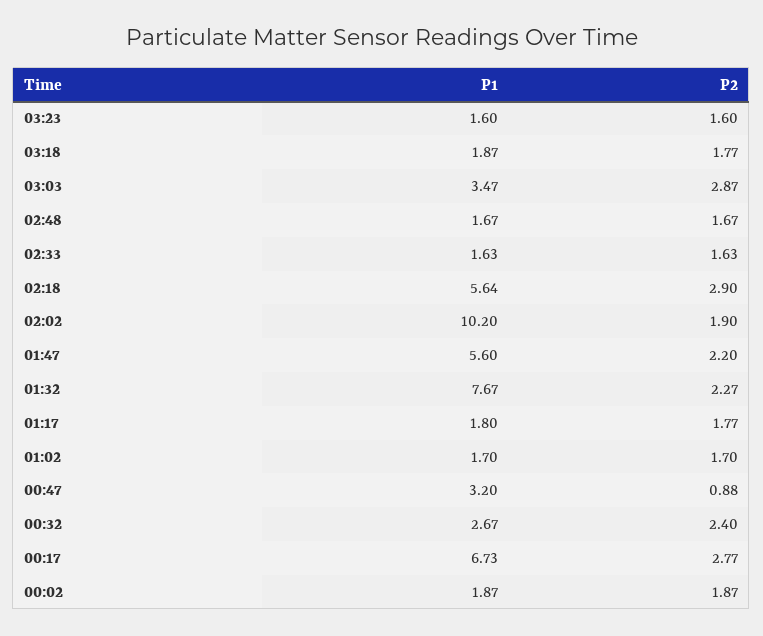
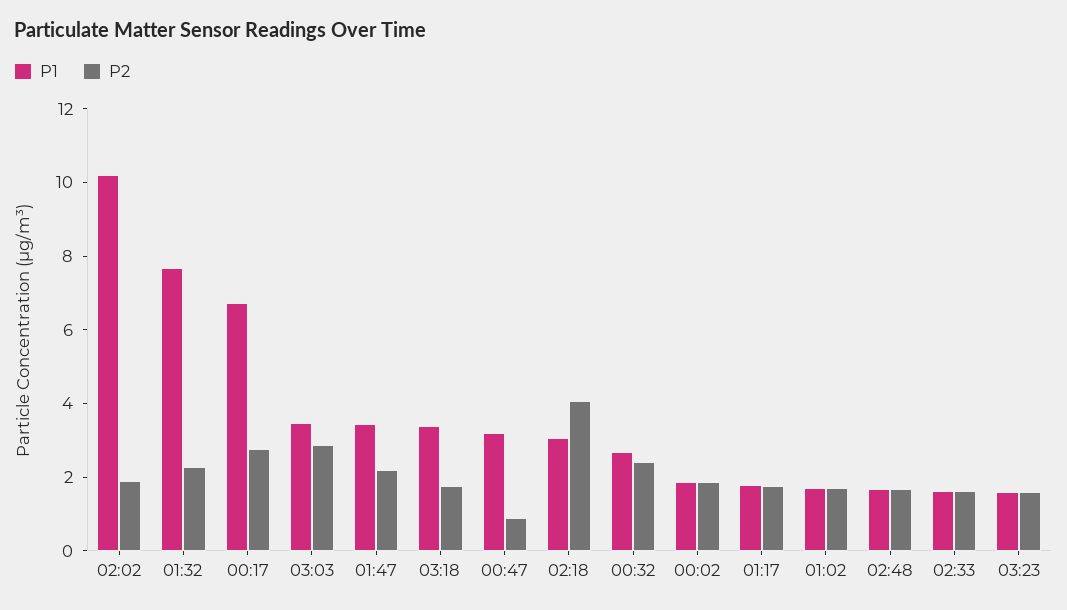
  {
    "P1": {
      "03:23": 1.6,
-     "03:18": 1.87,
+     "03:18": 3.5,
      "03:03": 3.47,
      "02:48": 1.67,
      "02:33": 1.63,
-     "02:18": 5.64,
+     "02:18": 3,
      "02:02": 10.2,
-     "01:47": 5.6,
+     "01:47": 3.5,
      "01:32": 7.67,
      "01:17": 1.8,
      "01:02": 1.7,
      "00:47": 3.2,
      "00:32": 2.67,
      "00:17": 6.73,
      "00:02": 1.87
    },
    "P2": {
      "03:23": 1.6,
      "03:18": 1.77,
      "03:03": 2.87,
      "02:48": 1.67,
      "02:33": 1.63,
-     "02:18": 2.9,
+     "02:18": 4,
      "02:02": 1.9,
      "01:47": 2.2,
      "01:32": 2.27,
      "01:17": 1.77,
      "01:02": 1.7,
      "00:47": 0.88,
      "00:32": 2.4,
      "00:17": 2.77,
      "00:02": 1.87
    }
  }

